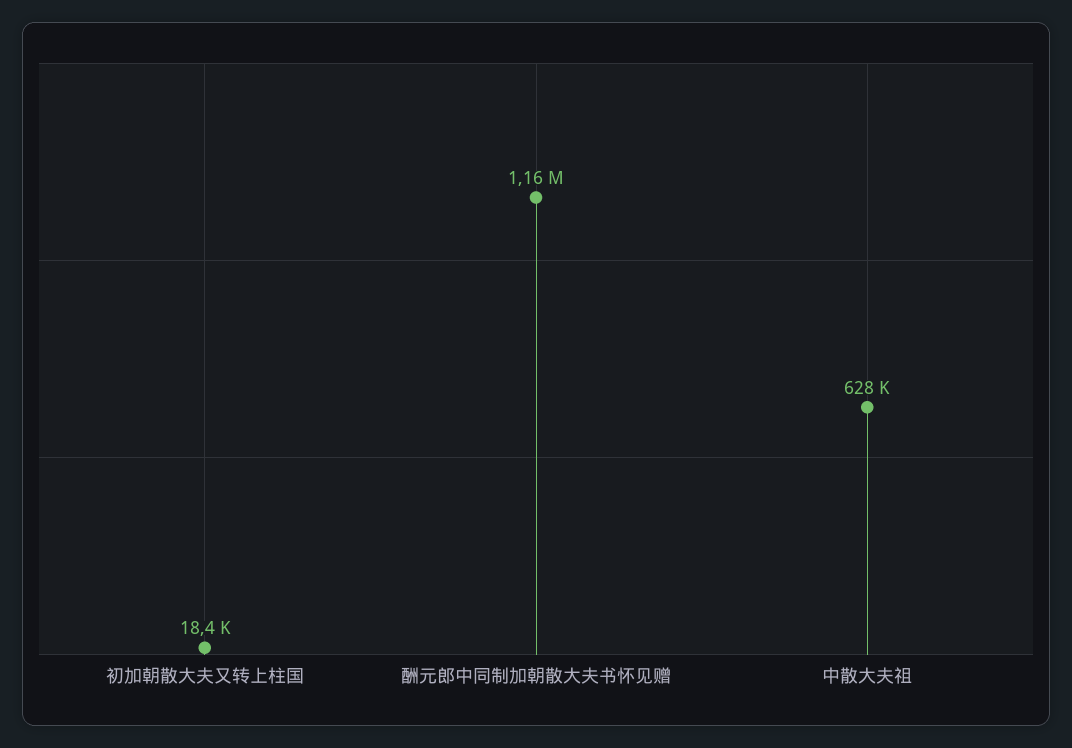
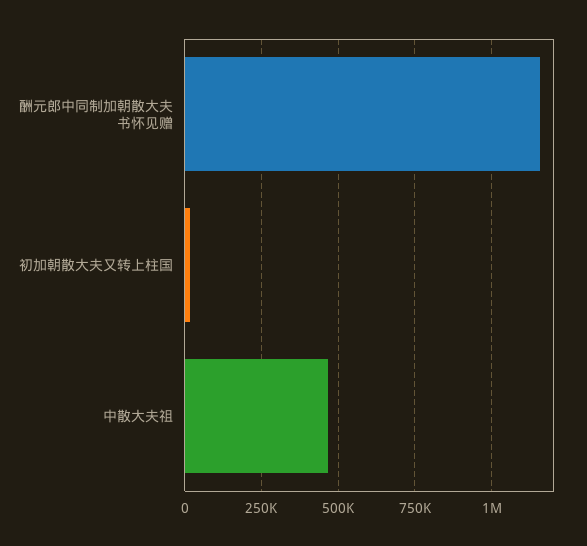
  {
    "初加朝散大夫又转上柱国": 18400,
    "酬元郎中同制加朝散大夫书怀见赠": 1160000,
-   "中散大夫祖": 628000
+   "中散大夫祖": 475000
  }

